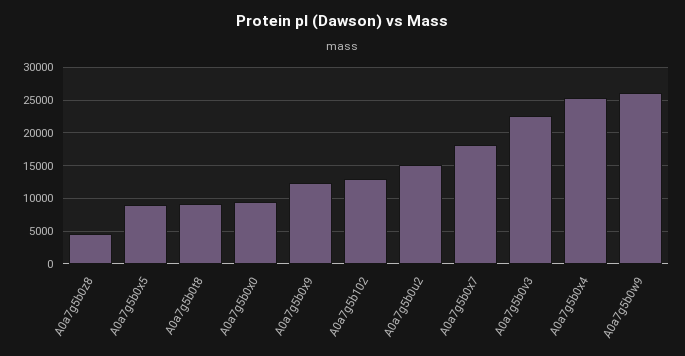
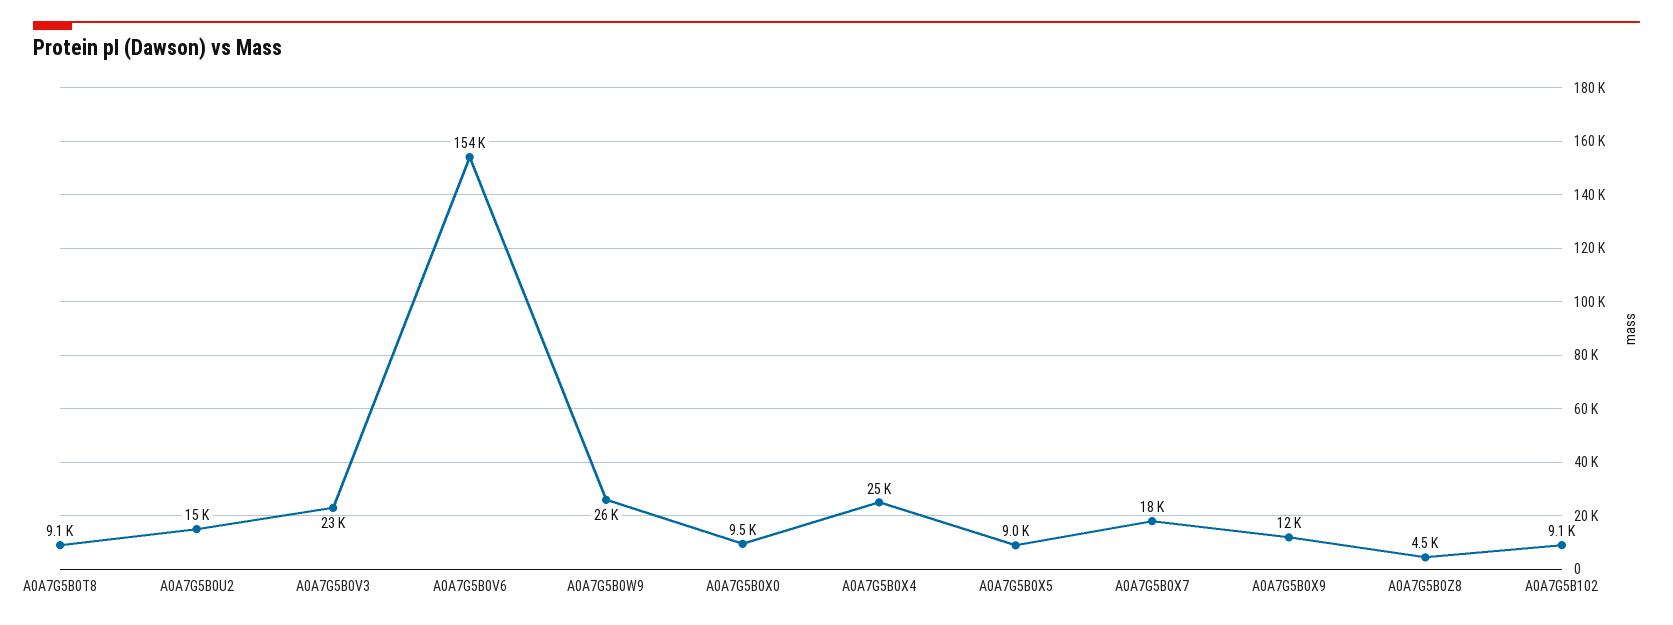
  {
    "A0a7g5b0z8": 4500,
    "A0a7g5b0x5": 9000,
    "A0a7g5b0t8": 9100,
    "A0a7g5b0x0": 9500,
    "A0a7g5b0x9": 12000,
-   "A0a7g5b102": 13000,
+   "A0a7g5b102": 9100,
    "A0a7g5b0u2": 15000,
    "A0a7g5b0x7": 18000,
    "A0a7g5b0v3": 23000,
    "A0a7g5b0x4": 25000,
-   "A0a7g5b0w9": 26000
+   "A0a7g5b0w9": 26000,
+   "A0A7G5B0V6": 154000
  }

